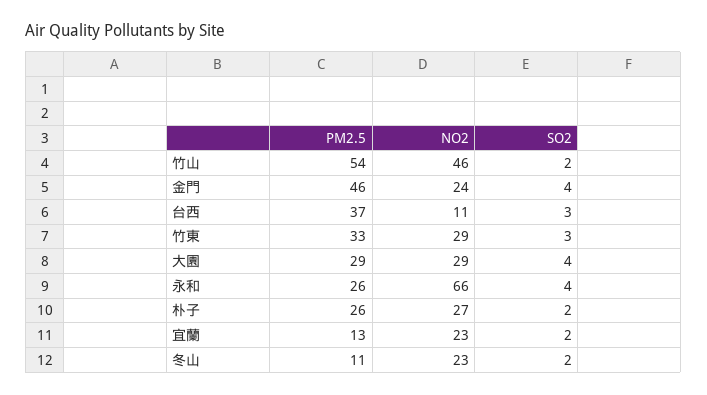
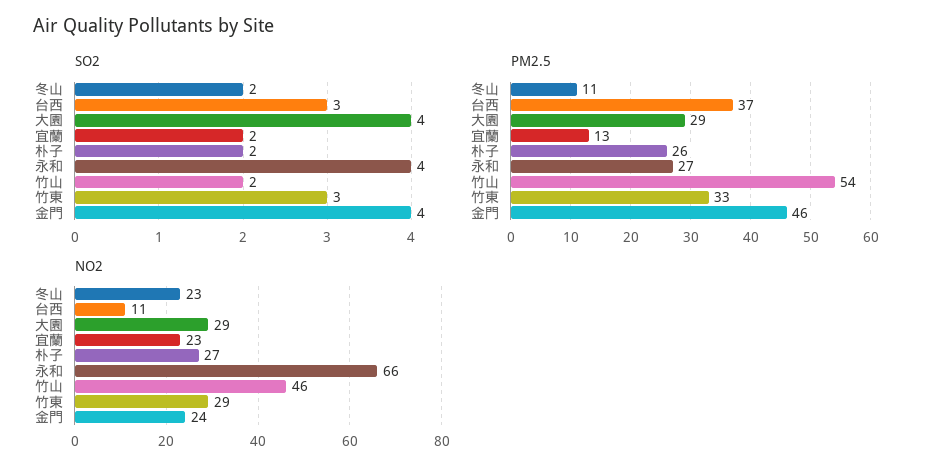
  {
    "PM2.5": {
      "竹山": 54,
      "金門": 46,
      "台西": 37,
      "竹東": 33,
      "大園": 29,
-     "永和": 26,
+     "永和": 27,
      "朴子": 26,
      "宜蘭": 13,
      "冬山": 11
    },
    "NO2": {
      "竹山": 46,
      "金門": 24,
      "台西": 11,
      "竹東": 29,
      "大園": 29,
      "永和": 66,
      "朴子": 27,
      "宜蘭": 23,
      "冬山": 23
    },
    "SO2": {
      "竹山": 2,
      "金門": 4,
      "台西": 3,
      "竹東": 3,
      "大園": 4,
      "永和": 4,
      "朴子": 2,
      "宜蘭": 2,
      "冬山": 2
    }
  }

